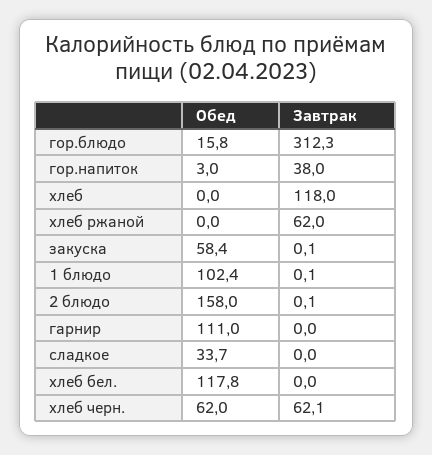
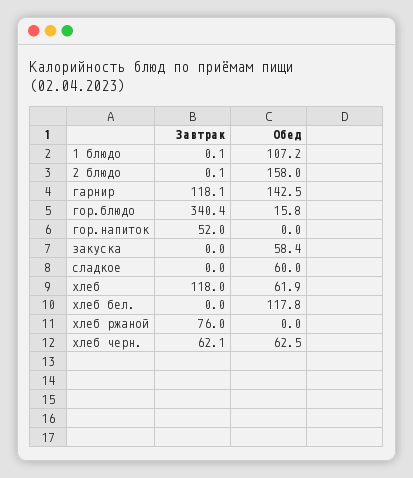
  {
    "Обед": {
      "гор.блюдо": 15.8,
-     "гор.напиток": 3,
+     "гор.напиток": 0,
-     "хлеб": 0,
+     "хлеб": 61.9,
      "хлеб ржаной": 0,
      "закуска": 58.4,
-     "1 блюдо": 102.4,
+     "1 блюдо": 107.2,
      "2 блюдо": 158,
-     "гарнир": 111,
+     "гарнир": 142.5,
-     "сладкое": 33.7,
+     "сладкое": 60,
      "хлеб бел.": 117.8,
-     "хлеб черн.": 62
+     "хлеб черн.": 62.5
    },
    "Завтрак": {
-     "гор.блюдо": 312.3,
+     "гор.блюдо": 340.4,
-     "гор.напиток": 38,
+     "гор.напиток": 52,
      "хлеб": 118,
-     "хлеб ржаной": 62,
+     "хлеб ржаной": 76,
-     "закуска": 0.1,
+     "закуска": 0,
      "1 блюдо": 0.1,
      "2 блюдо": 0.1,
-     "гарнир": 0,
+     "гарнир": 118.1,
      "сладкое": 0,
      "хлеб бел.": 0,
      "хлеб черн.": 62.1
    }
  }

